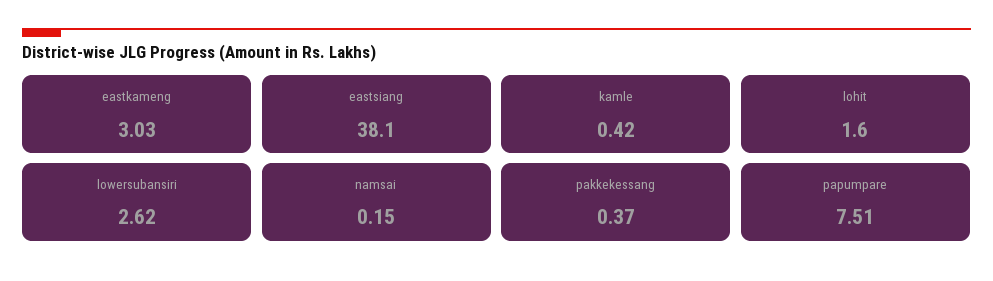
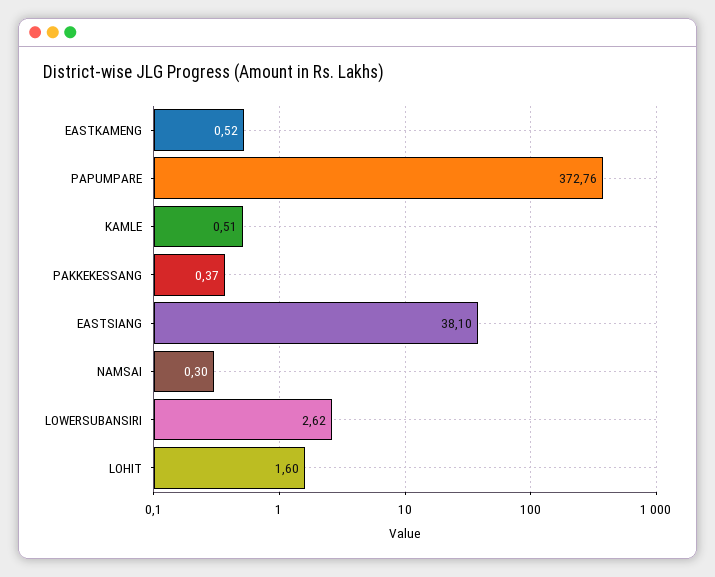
  {
-   "eastkameng": 3.03,
+   "eastkameng": 0.52,
    "eastsiang": 38.1,
-   "kamle": 0.42,
+   "kamle": 0.51,
    "lohit": 1.6,
    "lowersubansiri": 2.62,
-   "namsai": 0.15,
+   "namsai": 0.3,
    "pakkekessang": 0.37,
-   "papumpare": 7.51
+   "papumpare": 372.76
  }

